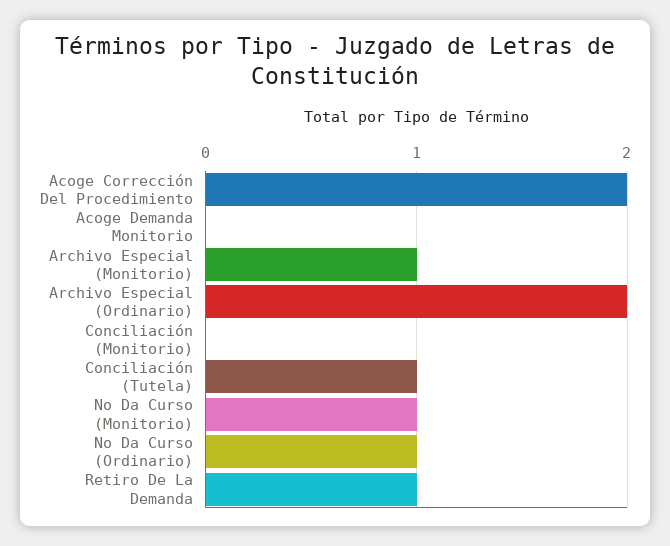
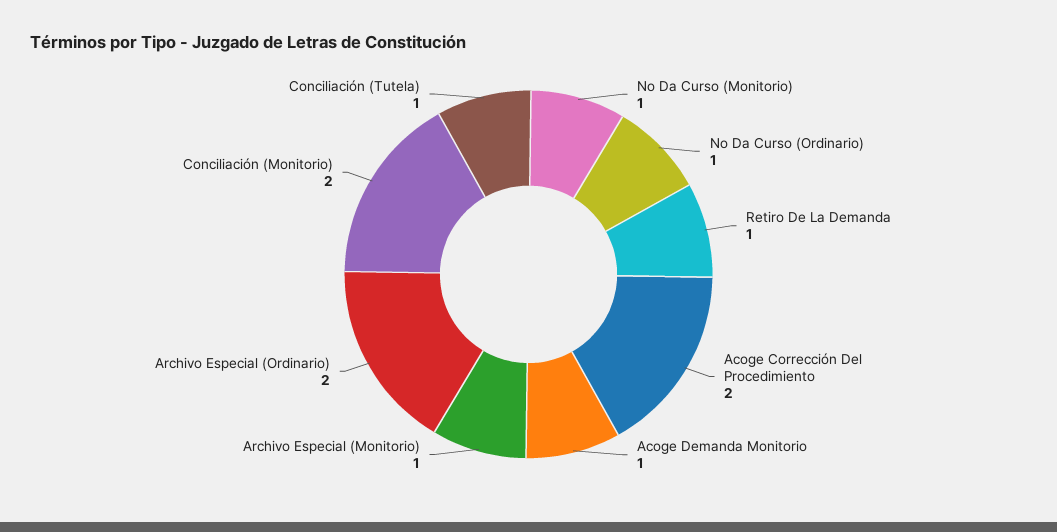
  {
    "Acoge Corrección Del Procedimiento": 2,
-   "Acoge Demanda Monitorio": 0,
+   "Acoge Demanda Monitorio": 1,
    "Archivo Especial (Monitorio)": 1,
    "Archivo Especial (Ordinario)": 2,
-   "Conciliación (Monitorio)": 0,
+   "Conciliación (Monitorio)": 2,
    "Conciliación (Tutela)": 1,
    "No Da Curso (Monitorio)": 1,
    "No Da Curso (Ordinario)": 1,
    "Retiro De La Demanda": 1
  }

